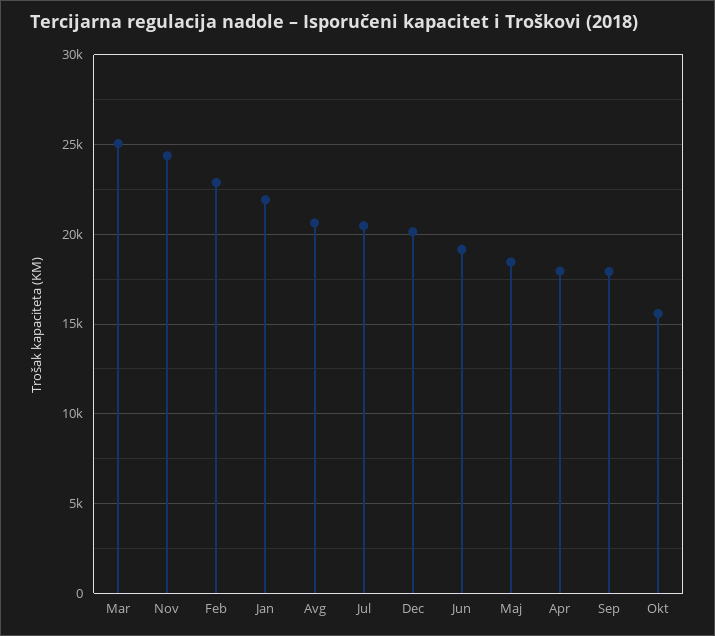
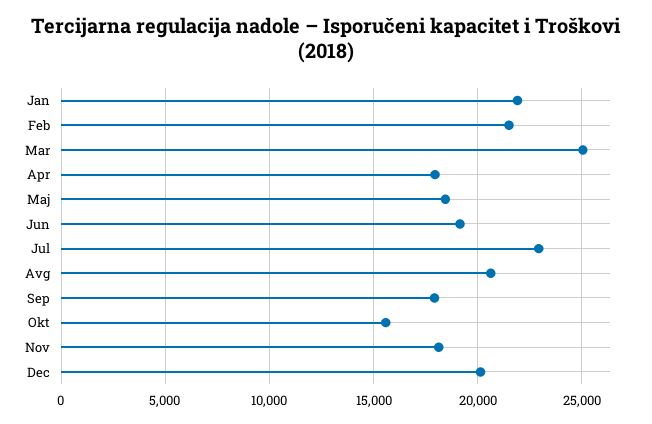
  {
    "Mar": 25000,
-   "Nov": 24500,
+   "Nov": 18000,
-   "Feb": 23000,
+   "Feb": 21500,
    "Jan": 22000,
    "Avg": 20500,
-   "Jul": 20500,
+   "Jul": 23000,
    "Dec": 20000,
    "Jun": 19000,
    "Maj": 18500,
    "Apr": 18000,
    "Sep": 18000,
    "Okt": 15500
  }

